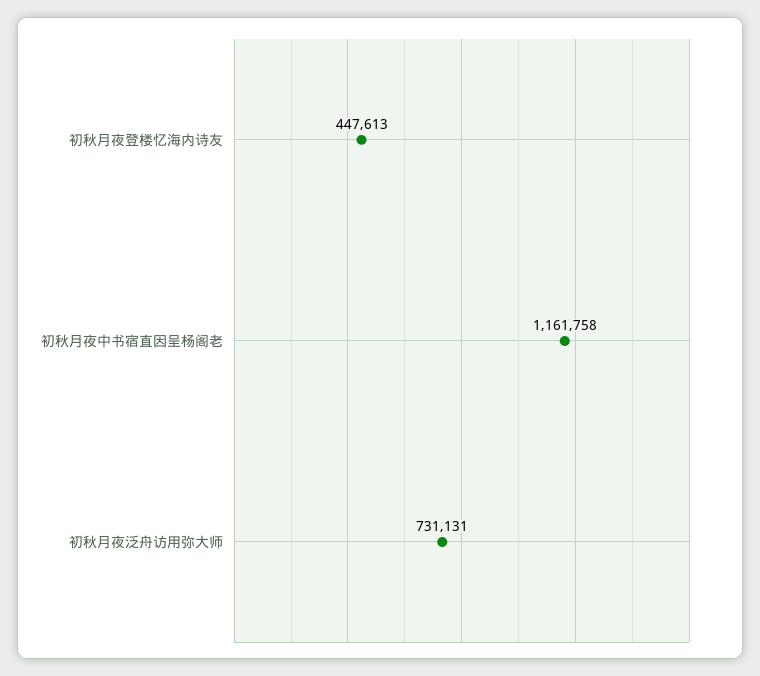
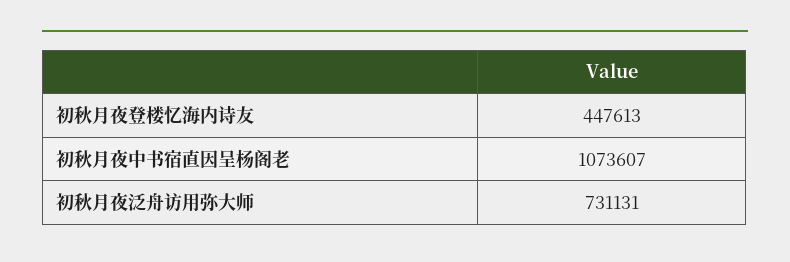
  {
    "初秋月夜登楼忆海内诗友": 447613,
-   "初秋月夜中书宿直因呈杨阁老": 1161758,
+   "初秋月夜中书宿直因呈杨阁老": 1073607,
    "初秋月夜泛舟访用弥大师": 731131
  }

